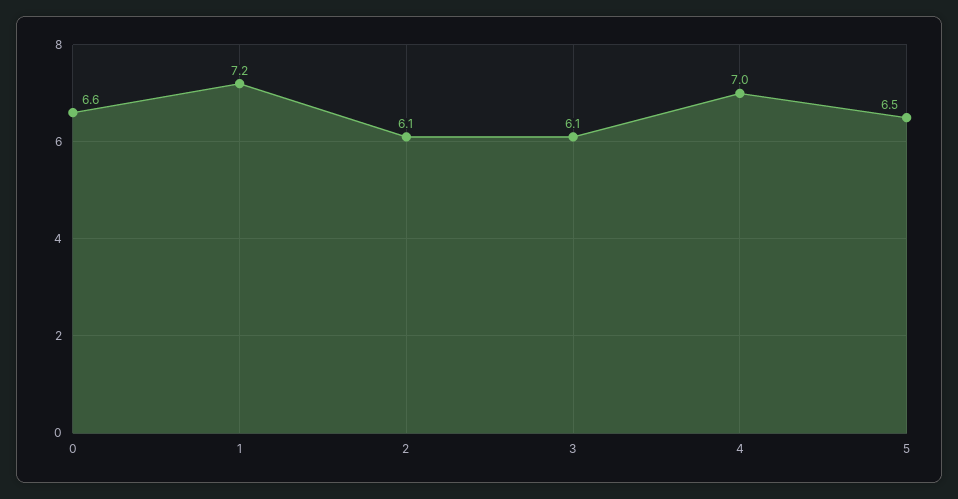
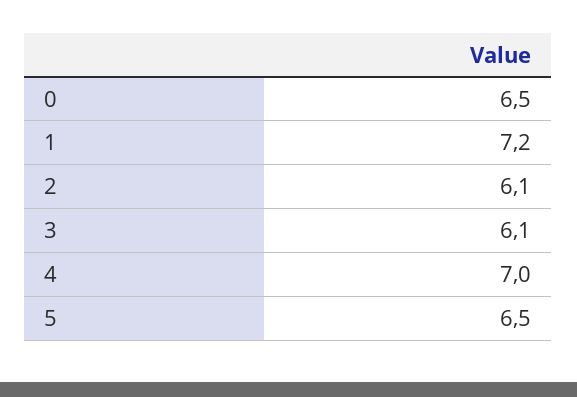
  {
-   "0": 6.6,
+   "0": 6.5,
    "1": 7.2,
    "2": 6.1,
    "3": 6.1,
    "4": 7,
    "5": 6.5
  }

